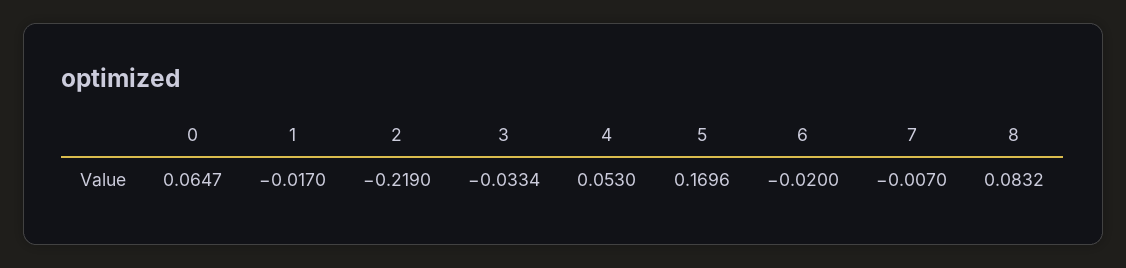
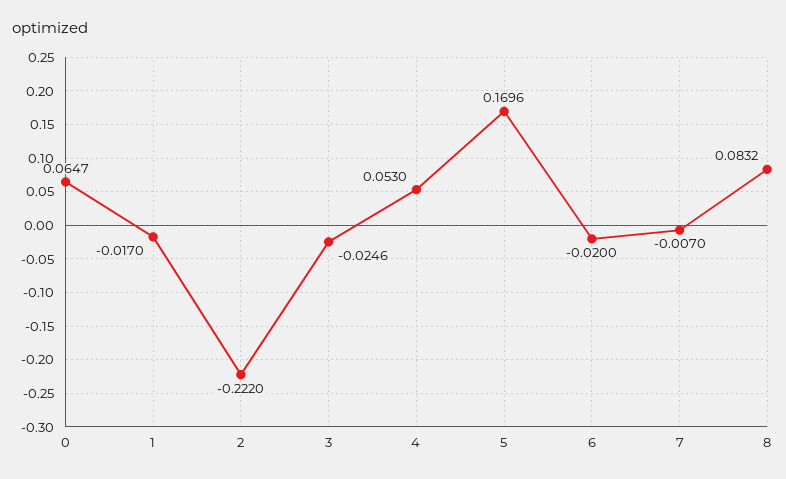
  {
    "0": 0.0647,
    "1": -0.017,
-   "2": -0.219,
+   "2": -0.222,
-   "3": -0.0334,
+   "3": -0.0246,
    "4": 0.053,
    "5": 0.1696,
    "6": -0.02,
    "7": -0.007,
    "8": 0.0832
  }

